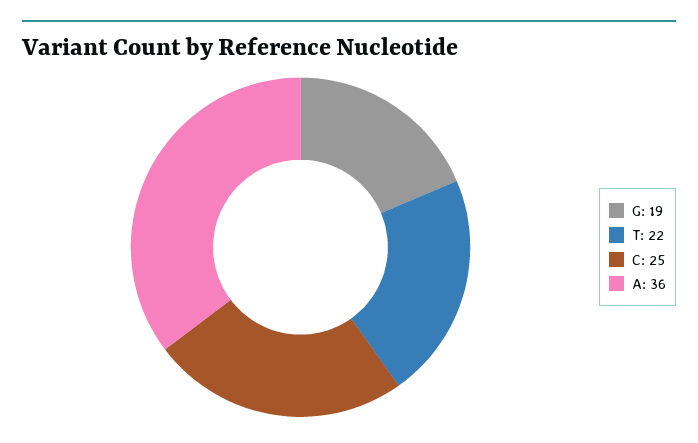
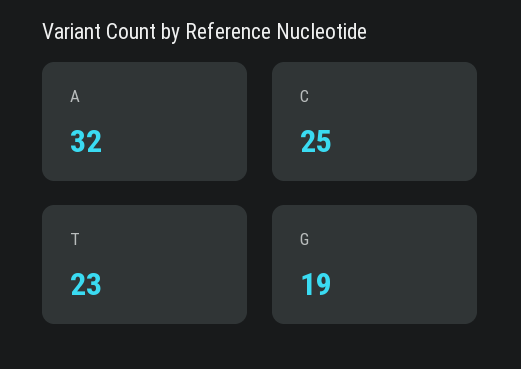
  {
    "G": 19,
-   "T": 22,
+   "T": 23,
    "C": 25,
-   "A": 36
+   "A": 32
  }

